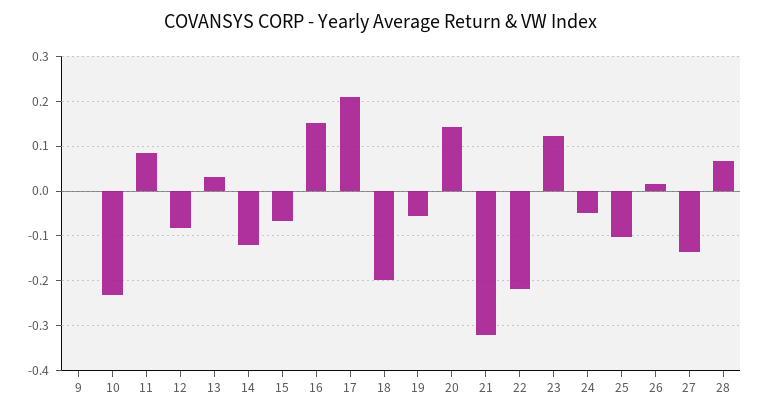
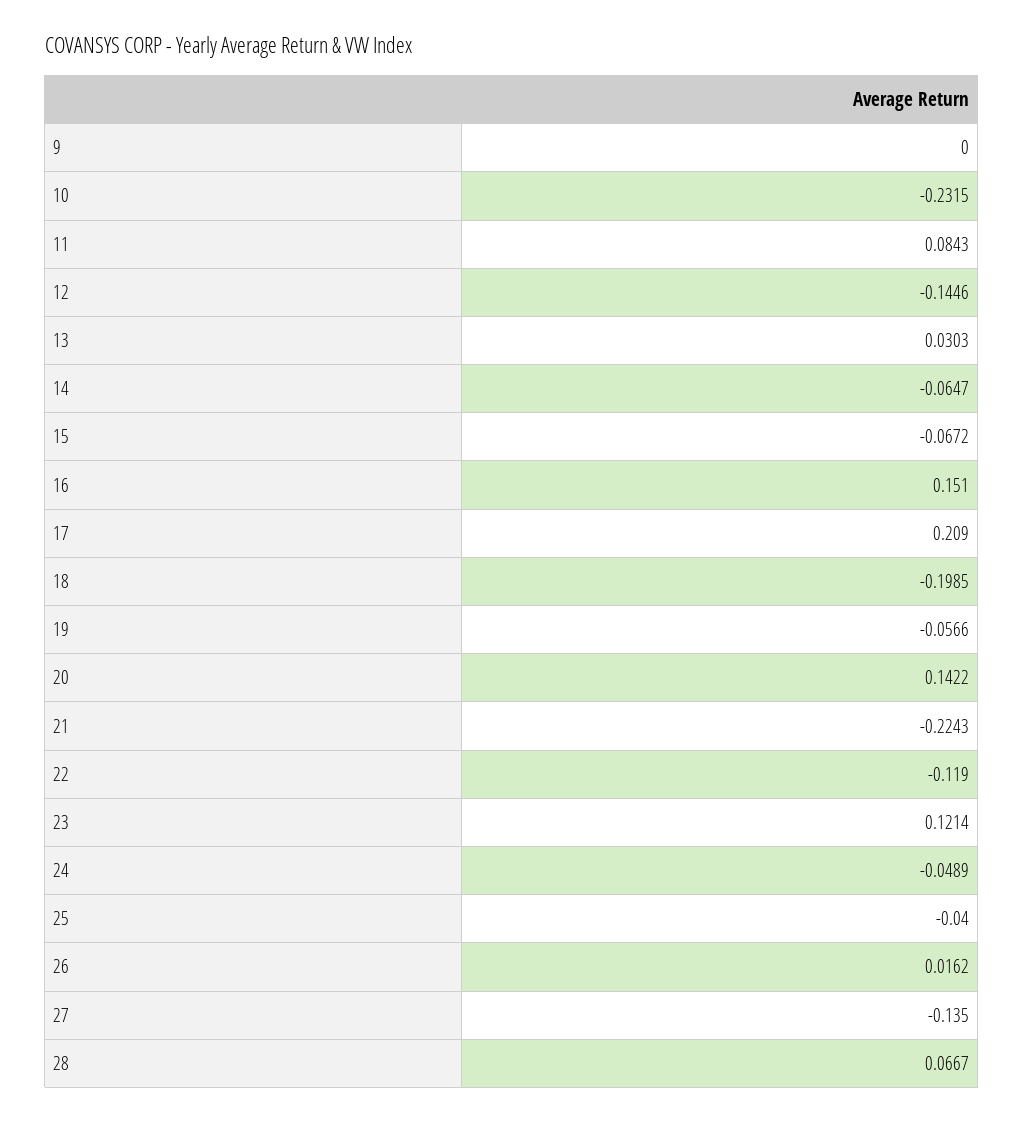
  {
    "9": 0,
    "10": -0.2315,
    "11": 0.0843,
-   "12": -0.08,
+   "12": -0.1446,
    "13": 0.0303,
-   "14": -0.12,
+   "14": -0.0647,
    "15": -0.0672,
    "16": 0.151,
    "17": 0.209,
    "18": -0.1985,
    "19": -0.0566,
    "20": 0.1422,
-   "21": -0.32,
+   "21": -0.2243,
-   "22": -0.22,
+   "22": -0.119,
    "23": 0.1214,
    "24": -0.0489,
-   "25": -0.1,
+   "25": -0.04,
    "26": 0.0162,
    "27": -0.135,
    "28": 0.0667
  }

